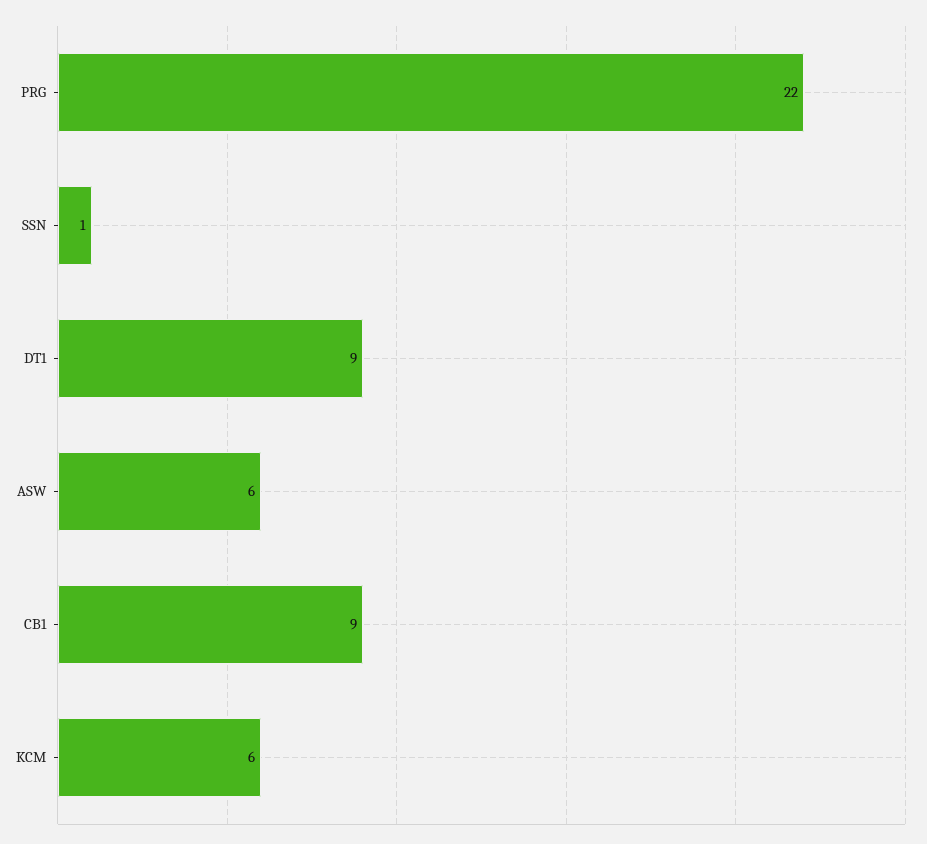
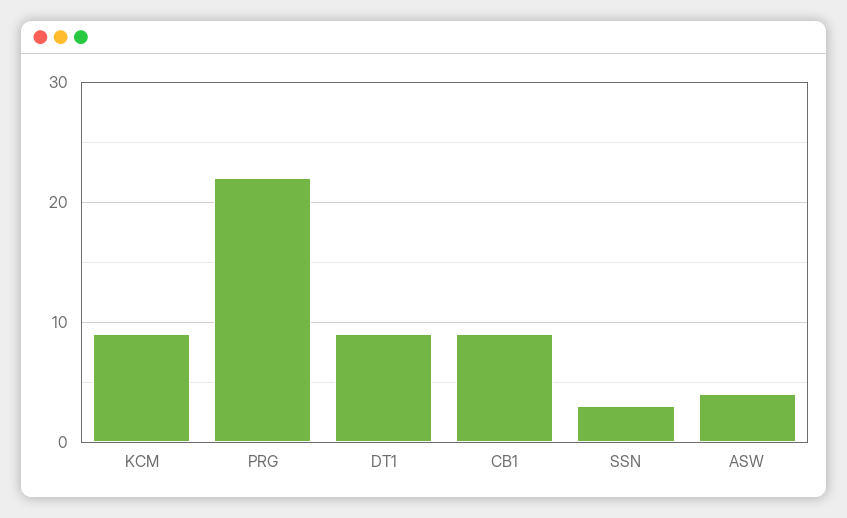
  {
    "PRG": 22,
-   "SSN": 1,
+   "SSN": 3,
    "DT1": 9,
-   "ASW": 6,
+   "ASW": 4,
    "CB1": 9,
-   "KCM": 6
+   "KCM": 9
  }

